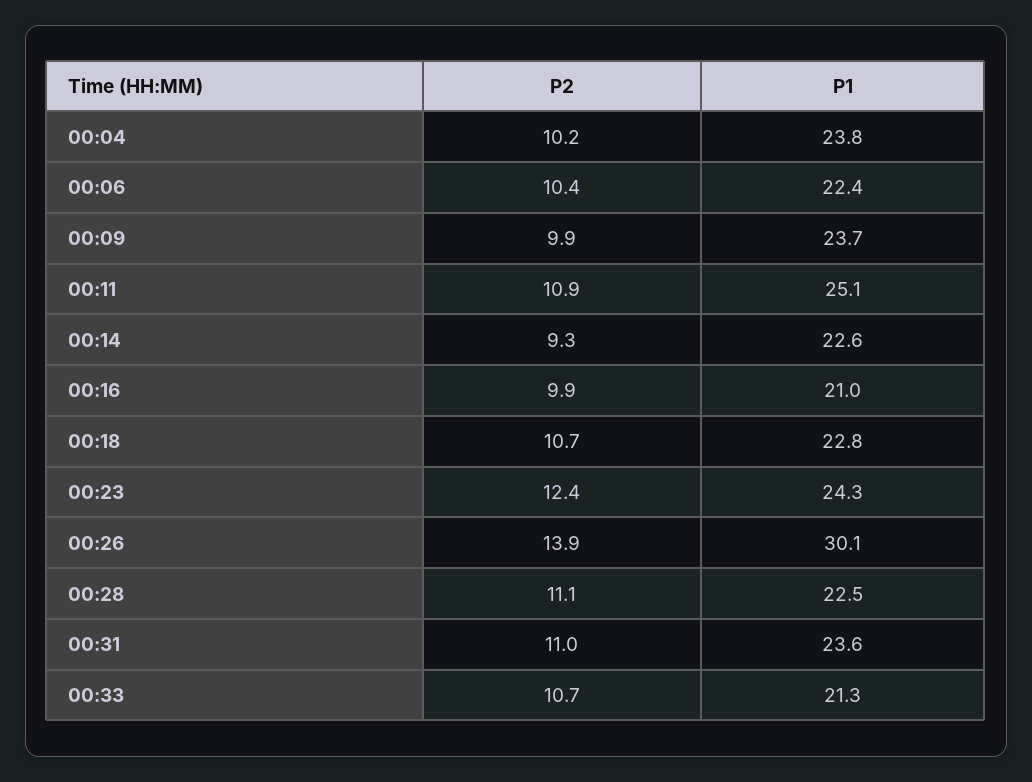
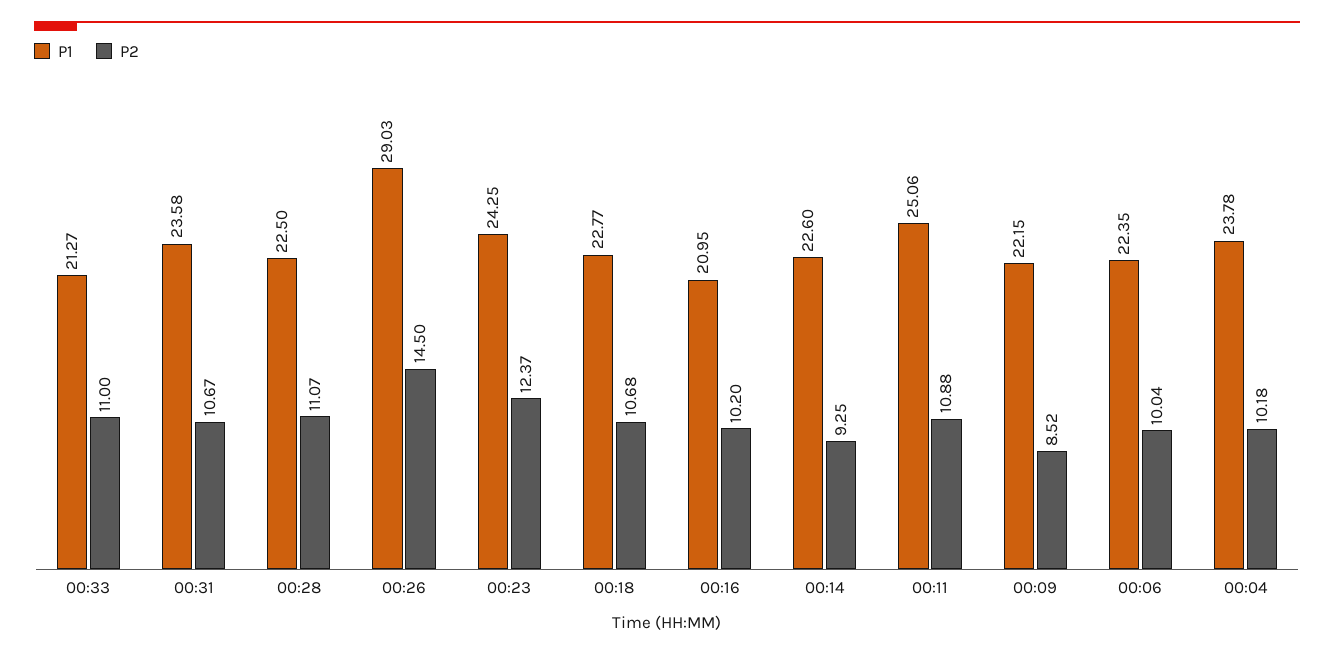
  {
    "P2": {
      "00:04": 10.18,
-     "00:06": 10.4,
+     "00:06": 10.04,
-     "00:09": 9.9,
+     "00:09": 8.52,
      "00:11": 10.88,
      "00:14": 9.25,
-     "00:16": 9.9,
+     "00:16": 10.2,
      "00:18": 10.68,
      "00:23": 12.37,
-     "00:26": 13.9,
+     "00:26": 14.5,
      "00:28": 11.07,
-     "00:31": 11,
+     "00:31": 10.67,
-     "00:33": 10.7
+     "00:33": 11
    },
    "P1": {
      "00:04": 23.78,
      "00:06": 22.35,
-     "00:09": 23.7,
+     "00:09": 22.15,
      "00:11": 25.06,
      "00:14": 22.6,
      "00:16": 20.95,
      "00:18": 22.77,
      "00:23": 24.25,
-     "00:26": 30.1,
+     "00:26": 29.03,
      "00:28": 22.5,
      "00:31": 23.58,
      "00:33": 21.27
    }
  }

